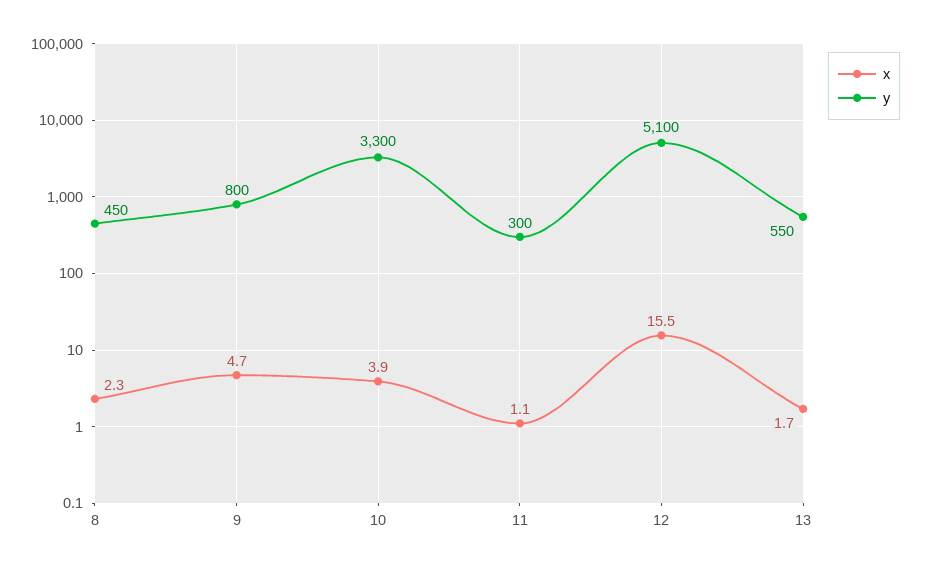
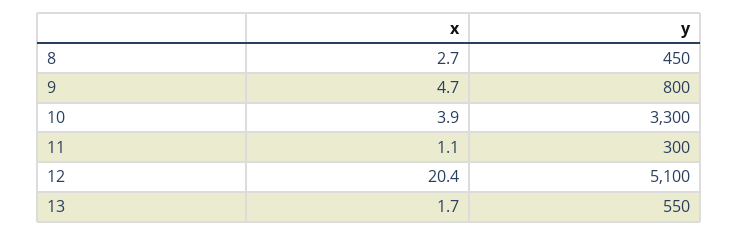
  {
    "x": {
-     "8": 2.3,
+     "8": 2.7,
      "9": 4.7,
      "10": 3.9,
      "11": 1.1,
-     "12": 15.5,
+     "12": 20.4,
      "13": 1.7
    },
    "y": {
      "8": 450,
      "9": 800,
      "10": 3300,
      "11": 300,
      "12": 5100,
      "13": 550
    }
  }

